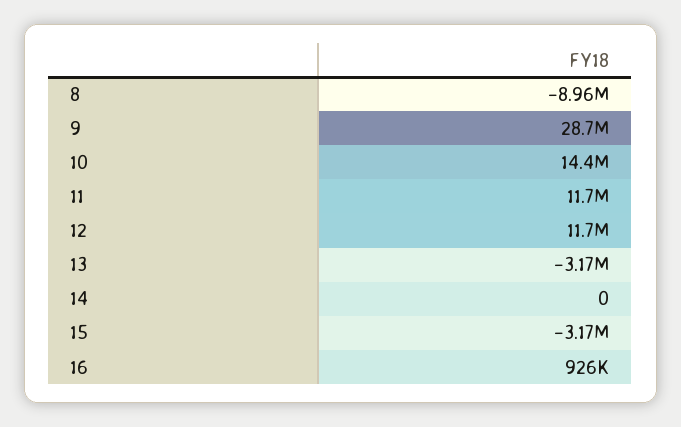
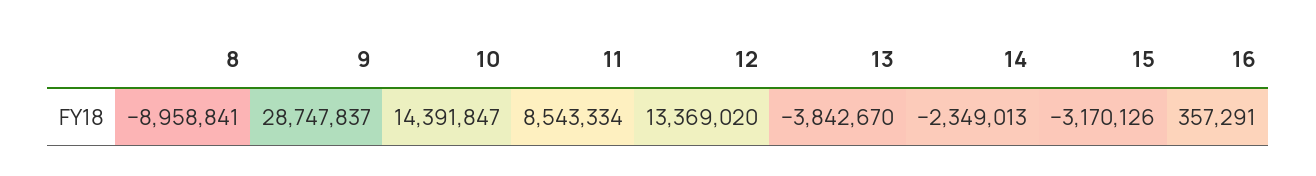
  {
    "8": -8958841,
    "9": 28747837,
    "10": 14391847,
-   "11": 11700000,
+   "11": 8543334,
-   "12": 11700000,
+   "12": 13369020,
-   "13": -3170000,
+   "13": -3842670,
-   "14": 0,
+   "14": -2349013,
    "15": -3170126,
-   "16": 926000
+   "16": 357291
  }

